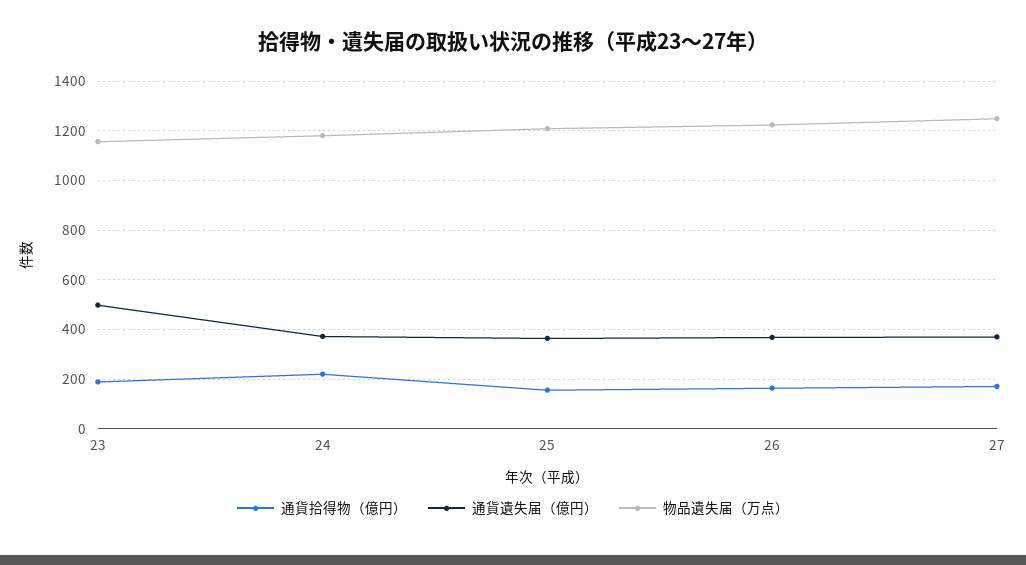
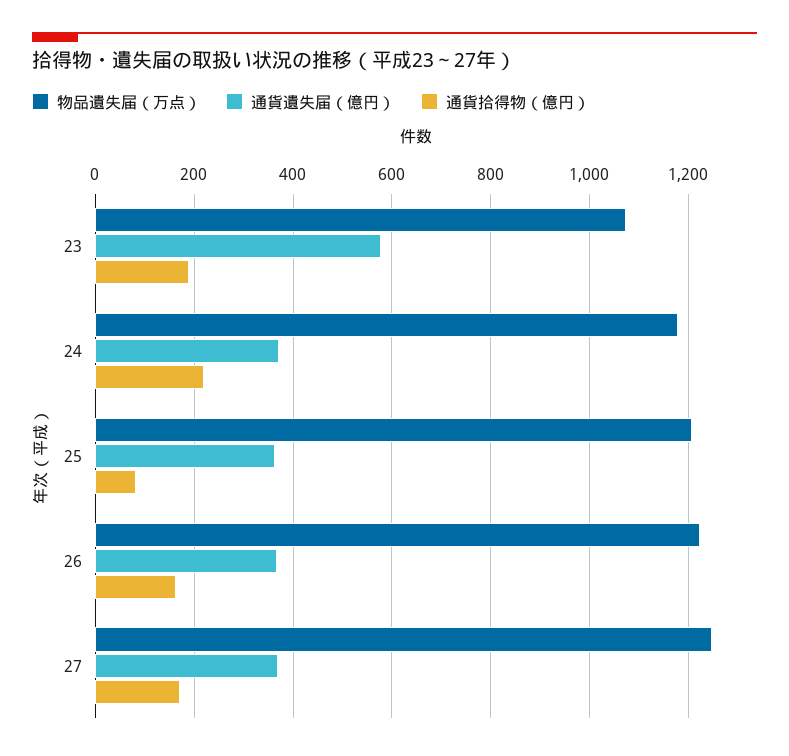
  {
    "通貨拾得物（億円）": {
      "23": 180,
      "24": 220,
-     "25": 150,
+     "25": 80,
      "26": 160,
      "27": 180
    },
    "通貨遺失届（億円）": {
-     "23": 500,
+     "23": 580,
      "24": 380,
      "25": 360,
      "26": 360,
      "27": 380
    },
    "物品遺失届（万点）": {
-     "23": 1150,
+     "23": 1080,
      "24": 1180,
      "25": 1200,
      "26": 1220,
      "27": 1240
    }
  }

